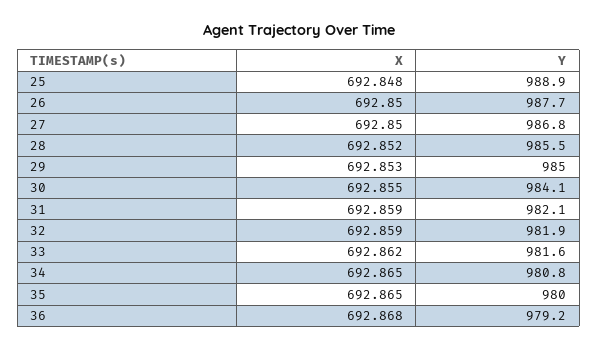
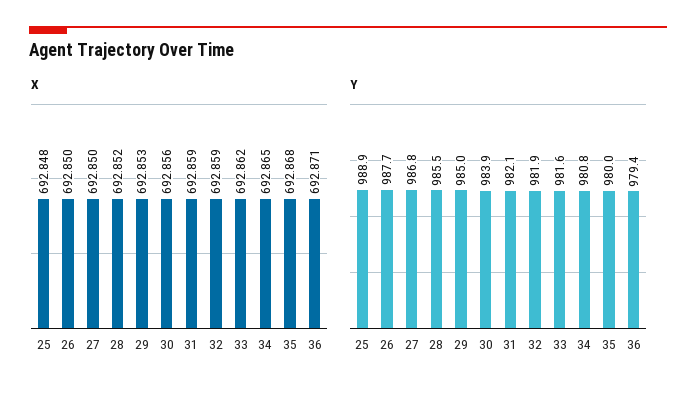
  {
    "X": {
      "25": 692.848,
      "26": 692.85,
      "27": 692.85,
      "28": 692.852,
      "29": 692.853,
-     "30": 692.855,
+     "30": 692.856,
      "31": 692.859,
      "32": 692.859,
      "33": 692.862,
      "34": 692.865,
-     "35": 692.865,
+     "35": 692.868,
-     "36": 692.868
+     "36": 692.871
    },
    "Y": {
      "25": 988.9,
      "26": 987.7,
      "27": 986.8,
      "28": 985.5,
      "29": 985,
-     "30": 984.1,
+     "30": 983.9,
      "31": 982.1,
      "32": 981.9,
      "33": 981.6,
      "34": 980.8,
      "35": 980,
-     "36": 979.2
+     "36": 979.4
    }
  }

